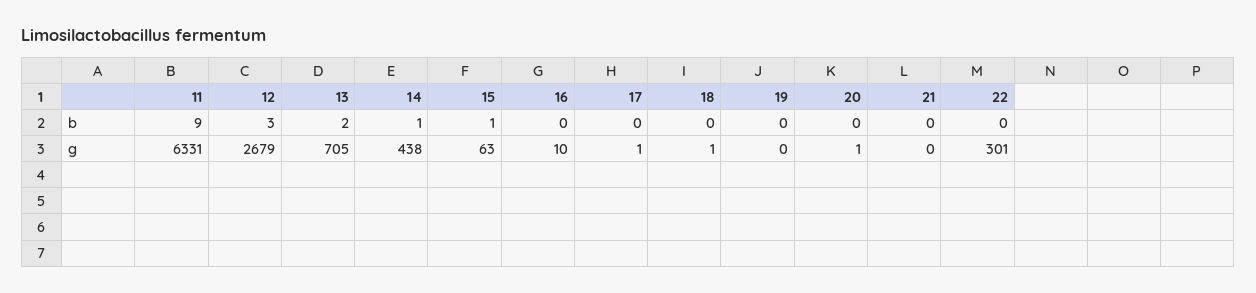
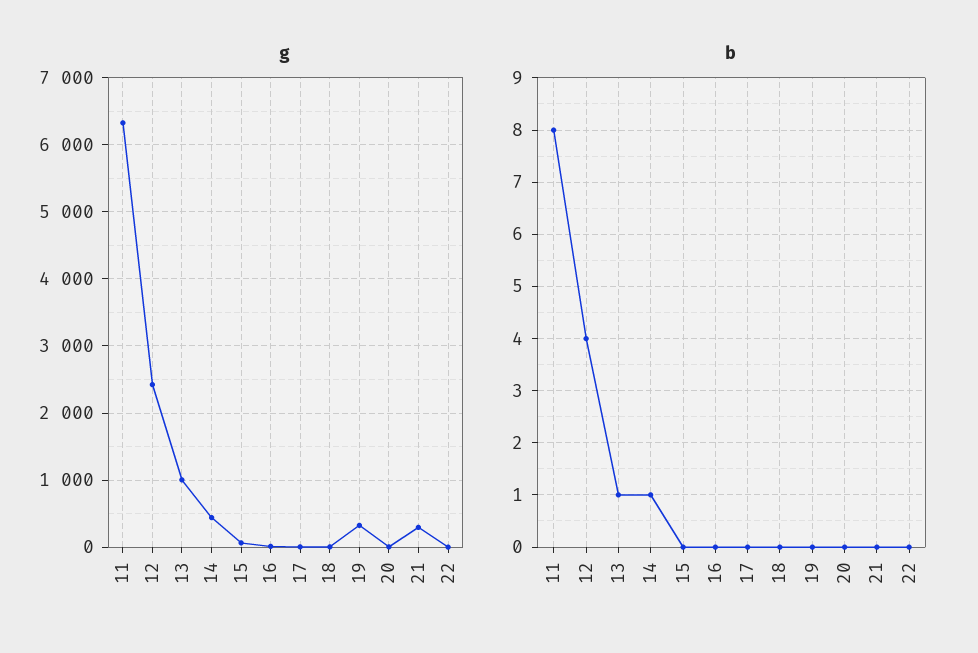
  {
    "b": {
-     "11": 9,
+     "11": 8,
-     "12": 3,
+     "12": 4,
-     "13": 2,
+     "13": 1,
      "14": 1,
-     "15": 1,
+     "15": 0,
      "16": 0,
      "17": 0,
      "18": 0,
      "19": 0,
      "20": 0,
      "21": 0,
      "22": 0
    },
    "g": {
      "11": 6331,
-     "12": 2679,
+     "12": 2400,
-     "13": 705,
+     "13": 1000,
      "14": 438,
      "15": 63,
      "16": 10,
      "17": 1,
      "18": 1,
-     "19": 0,
+     "19": 300,
      "20": 1,
-     "21": 0,
+     "21": 300,
-     "22": 301
+     "22": 0
    }
  }

